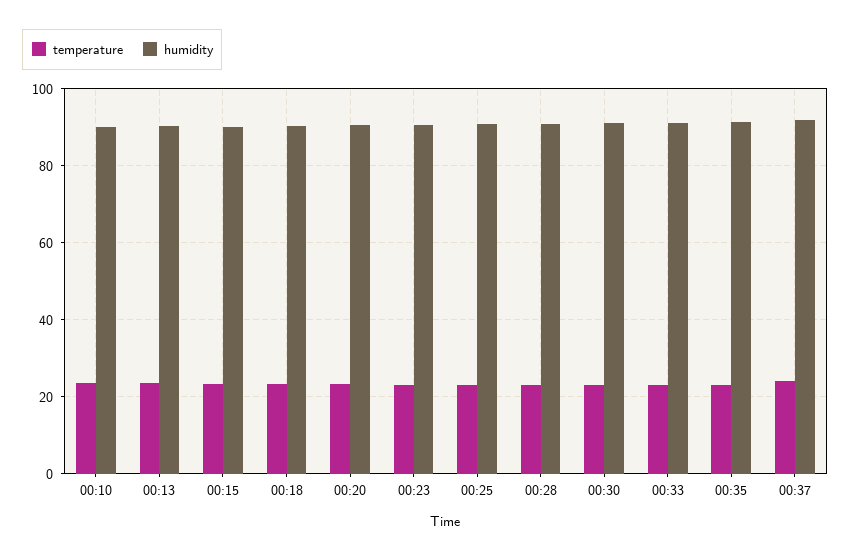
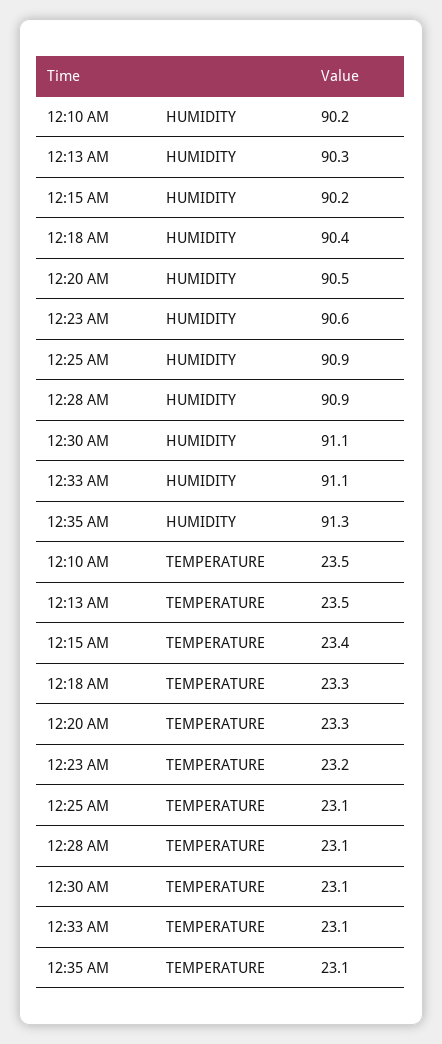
  {
    "temperature": {
      "00:10": 23.5,
      "00:13": 23.5,
      "00:15": 23.4,
      "00:18": 23.3,
      "00:20": 23.3,
      "00:23": 23.2,
      "00:25": 23.1,
      "00:28": 23.1,
      "00:30": 23.1,
      "00:33": 23.1,
-     "00:35": 23.1,
+     "00:35": 23.1
-     "00:37": 24
    },
    "humidity": {
      "00:10": 90.2,
      "00:13": 90.3,
      "00:15": 90.2,
      "00:18": 90.4,
      "00:20": 90.5,
      "00:23": 90.6,
      "00:25": 90.9,
      "00:28": 90.9,
      "00:30": 91.1,
      "00:33": 91.1,
-     "00:35": 91.3,
+     "00:35": 91.3
-     "00:37": 92
    }
  }

